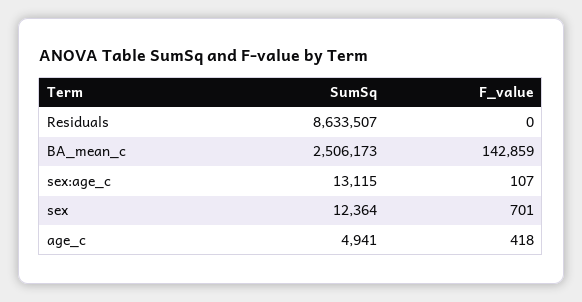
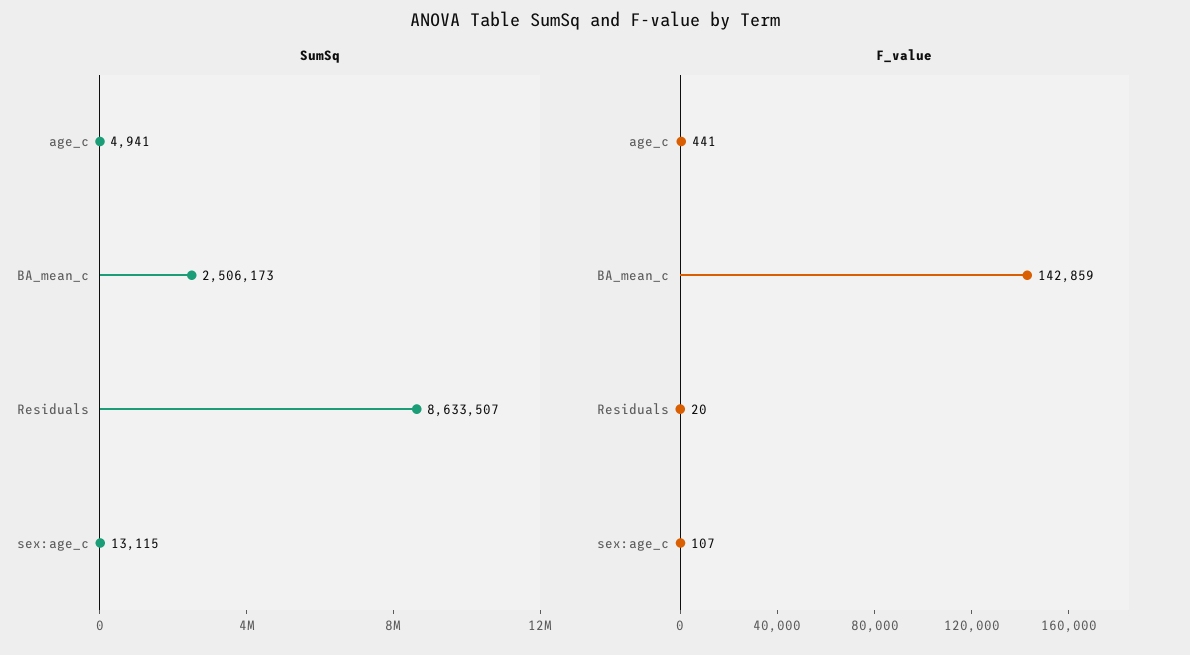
  {
    "SumSq": {
      "Residuals": 8633507,
      "BA_mean_c": 2506173,
      "sex:age_c": 13115,
-     "sex": 12364,
      "age_c": 4941
    },
    "F_value": {
-     "Residuals": 0,
+     "Residuals": 20,
      "BA_mean_c": 142859,
      "sex:age_c": 107,
-     "sex": 701,
-     "age_c": 418
+     "age_c": 441
    }
  }

